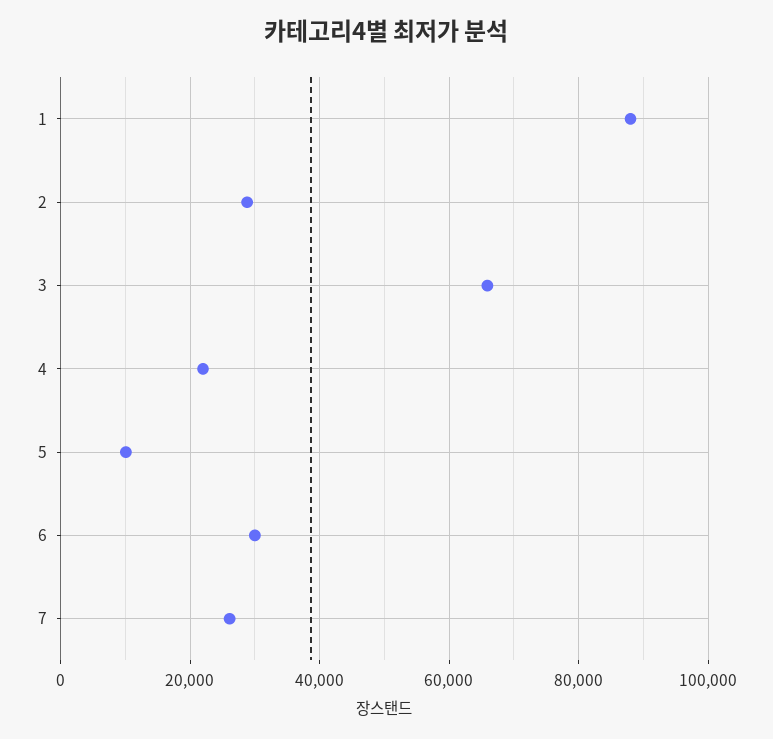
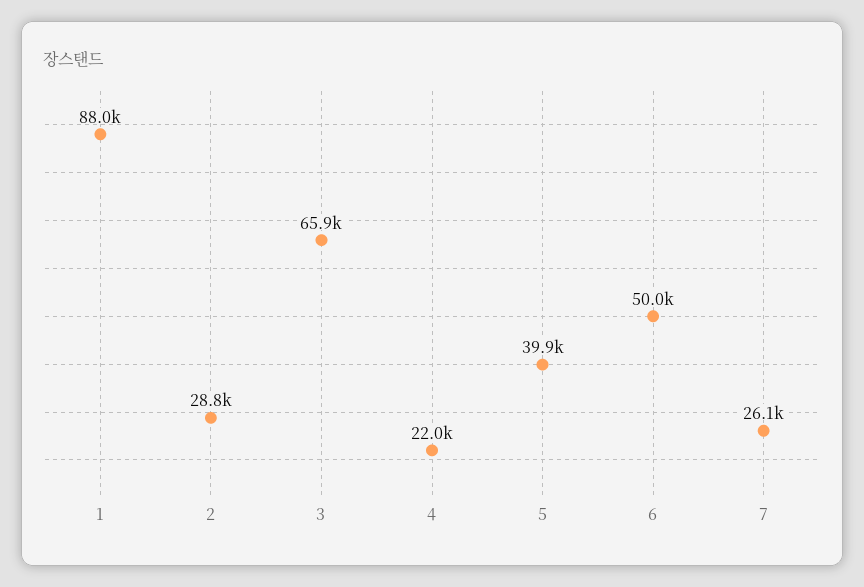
  {
    "1": 88000,
    "2": 28800,
    "3": 65900,
    "4": 22000,
-   "5": 10000,
+   "5": 39900,
-   "6": 30000,
+   "6": 50000,
    "7": 26100
  }

